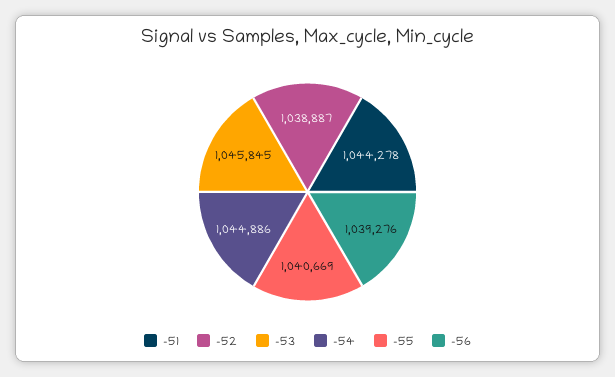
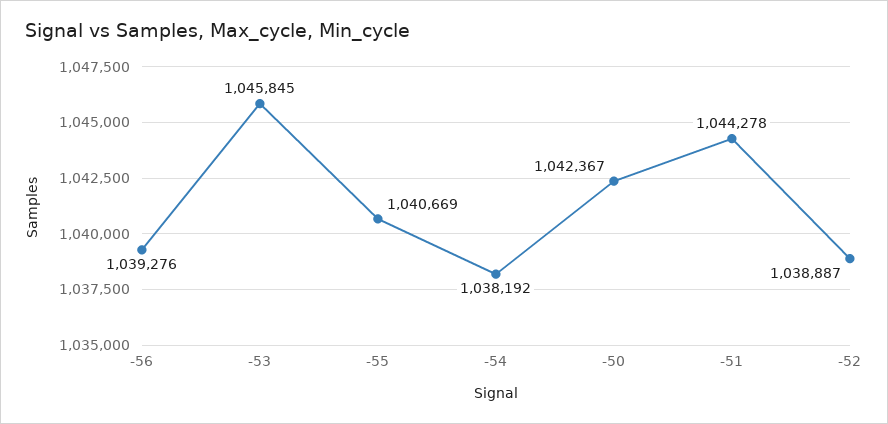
  {
    "-51": 1044278,
    "-52": 1038887,
    "-53": 1045845,
-   "-54": 1044886,
+   "-54": 1038192,
    "-55": 1040669,
-   "-56": 1039276
+   "-56": 1039276,
+   "-50": 1042367
  }

